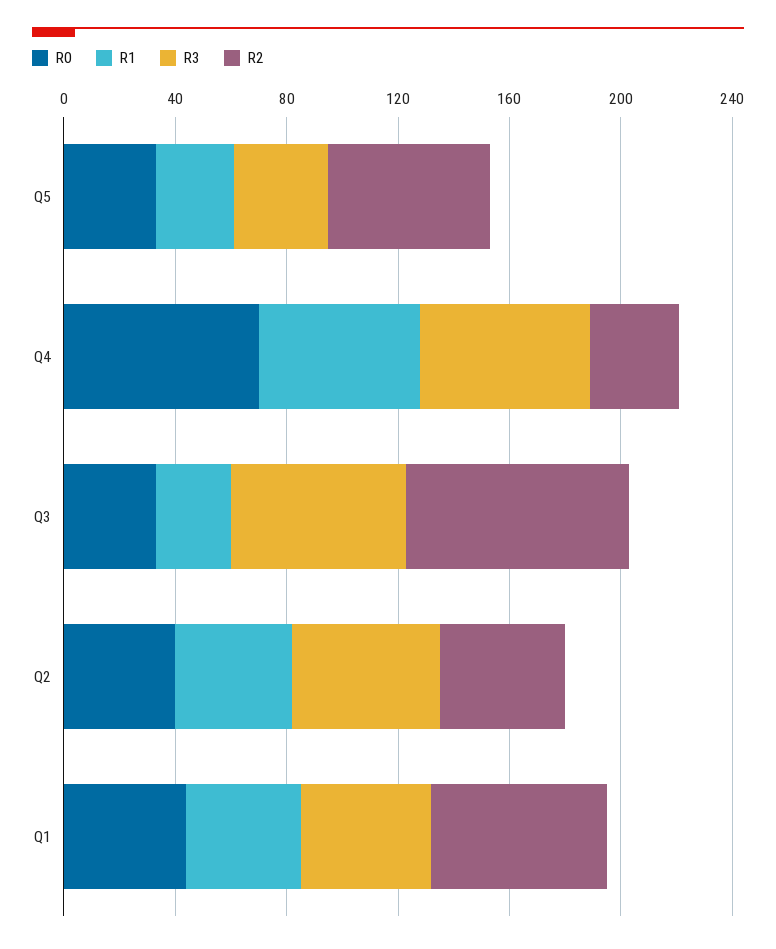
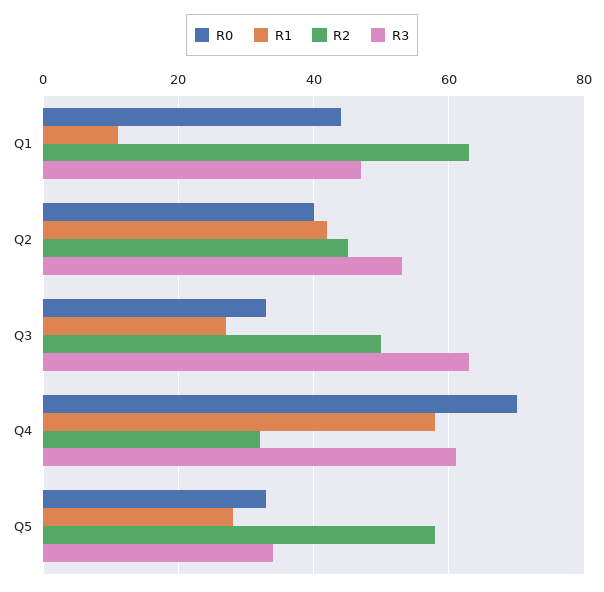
  {
    "R0": {
      "Q5": 35,
      "Q4": 70,
      "Q3": 35,
      "Q2": 40,
      "Q1": 45
    },
    "R1": {
      "Q5": 30,
      "Q4": 60,
      "Q3": 25,
      "Q2": 40,
-     "Q1": 40
+     "Q1": 10
    },
    "R3": {
      "Q5": 35,
      "Q4": 60,
      "Q3": 65,
      "Q2": 55,
      "Q1": 45
    },
    "R2": {
      "Q5": 60,
      "Q4": 30,
-     "Q3": 80,
+     "Q3": 50,
      "Q2": 45,
      "Q1": 65
    }
  }

